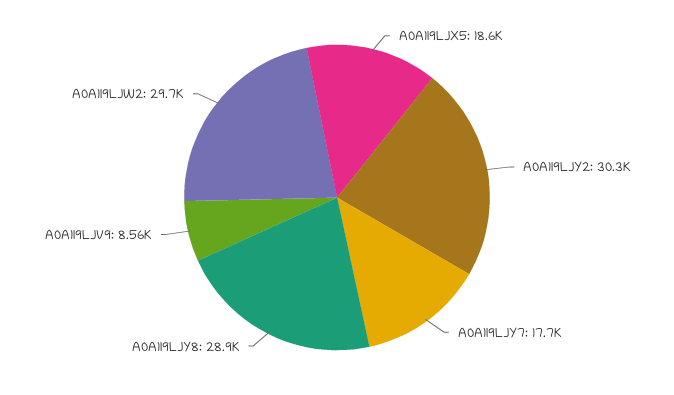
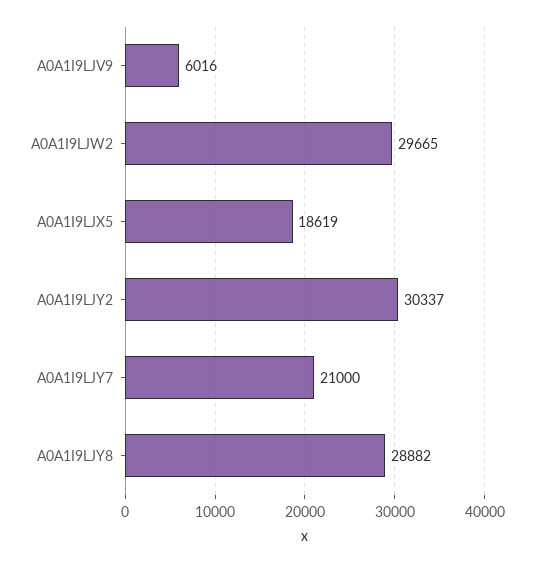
  {
    "A0A1I9LJX5": 18619,
    "A0A1I9LJY2": 30337,
-   "A0A1I9LJY7": 17700,
+   "A0A1I9LJY7": 21000,
    "A0A1I9LJY8": 28882,
-   "A0A1I9LJV9": 8560,
+   "A0A1I9LJV9": 6016,
    "A0A1I9LJW2": 29665
  }

